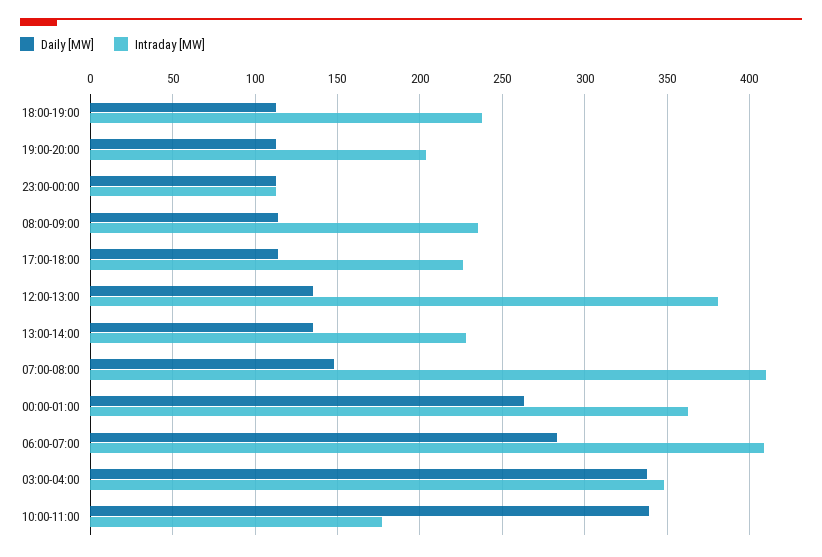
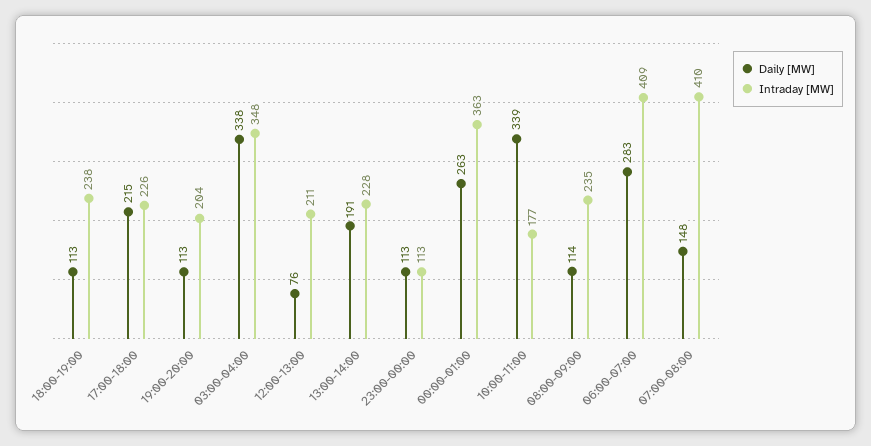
  {
    "Daily [MW]": {
      "18:00-19:00": 113,
      "19:00-20:00": 113,
      "23:00-00:00": 113,
      "08:00-09:00": 114,
-     "17:00-18:00": 115,
+     "17:00-18:00": 215,
-     "12:00-13:00": 135,
+     "12:00-13:00": 76,
-     "13:00-14:00": 135,
+     "13:00-14:00": 191,
      "07:00-08:00": 148,
      "00:00-01:00": 263,
      "06:00-07:00": 283,
      "03:00-04:00": 338,
      "10:00-11:00": 339
    },
    "Intraday [MW]": {
      "18:00-19:00": 238,
      "19:00-20:00": 204,
      "23:00-00:00": 113,
      "08:00-09:00": 235,
      "17:00-18:00": 226,
-     "12:00-13:00": 380,
+     "12:00-13:00": 211,
      "13:00-14:00": 228,
      "07:00-08:00": 410,
      "00:00-01:00": 363,
      "06:00-07:00": 409,
      "03:00-04:00": 348,
      "10:00-11:00": 177
    }
  }

